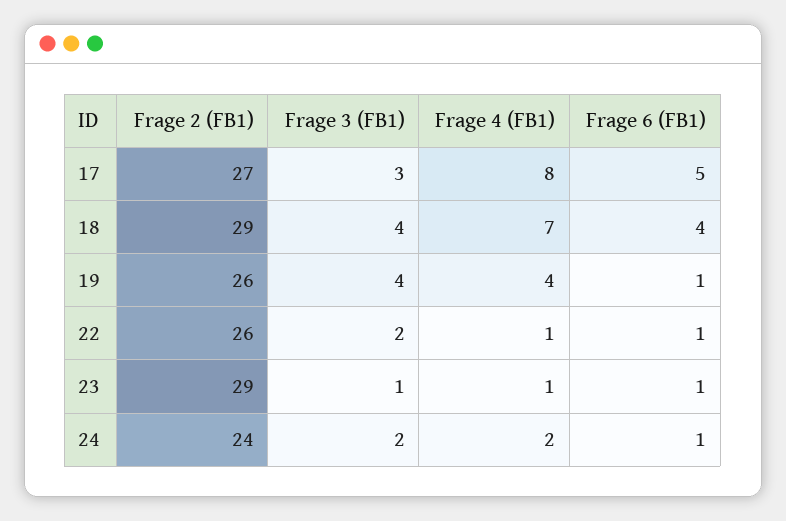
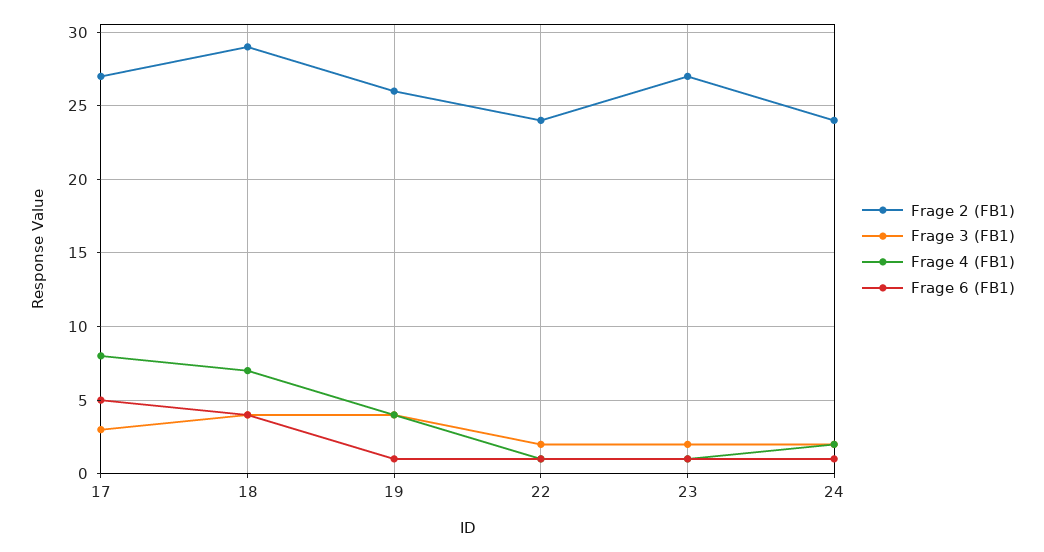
  {
    "Frage 2 (FB1)": {
      "17": 27,
      "18": 29,
      "19": 26,
-     "22": 26,
+     "22": 24,
-     "23": 29,
+     "23": 27,
      "24": 24
    },
    "Frage 3 (FB1)": {
      "17": 3,
      "18": 4,
      "19": 4,
      "22": 2,
-     "23": 1,
+     "23": 2,
      "24": 2
    },
    "Frage 4 (FB1)": {
      "17": 8,
      "18": 7,
      "19": 4,
      "22": 1,
      "23": 1,
      "24": 2
    },
    "Frage 6 (FB1)": {
      "17": 5,
      "18": 4,
      "19": 1,
      "22": 1,
      "23": 1,
      "24": 1
    }
  }

